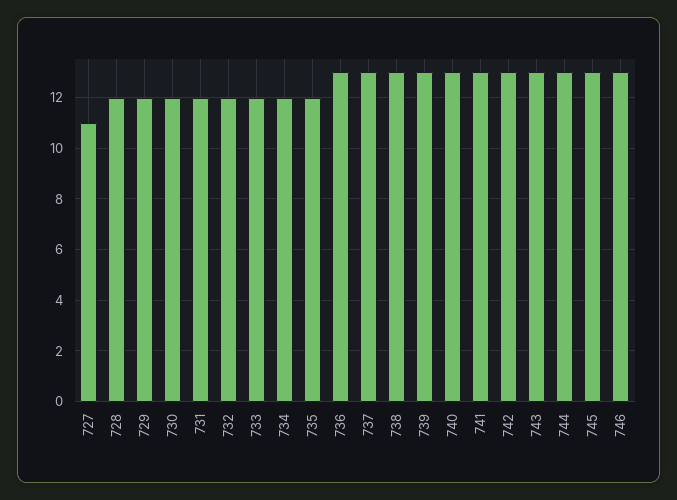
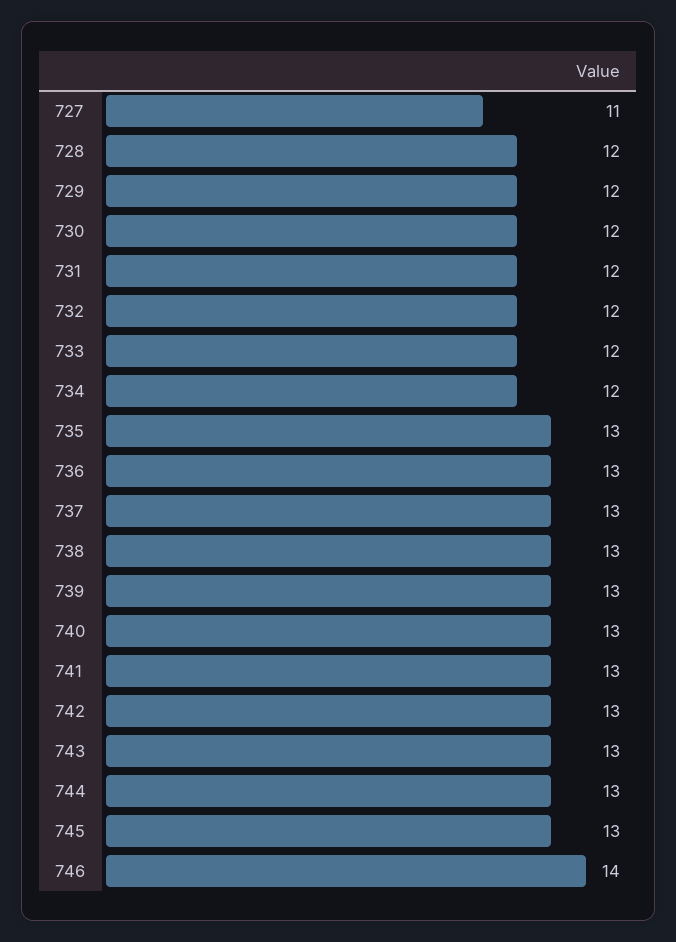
  {
    "727": 11,
    "728": 12,
    "729": 12,
    "730": 12,
    "731": 12,
    "732": 12,
    "733": 12,
    "734": 12,
-   "735": 12,
+   "735": 13,
    "736": 13,
    "737": 13,
    "738": 13,
    "739": 13,
    "740": 13,
    "741": 13,
    "742": 13,
    "743": 13,
    "744": 13,
    "745": 13,
-   "746": 13
+   "746": 14
  }

